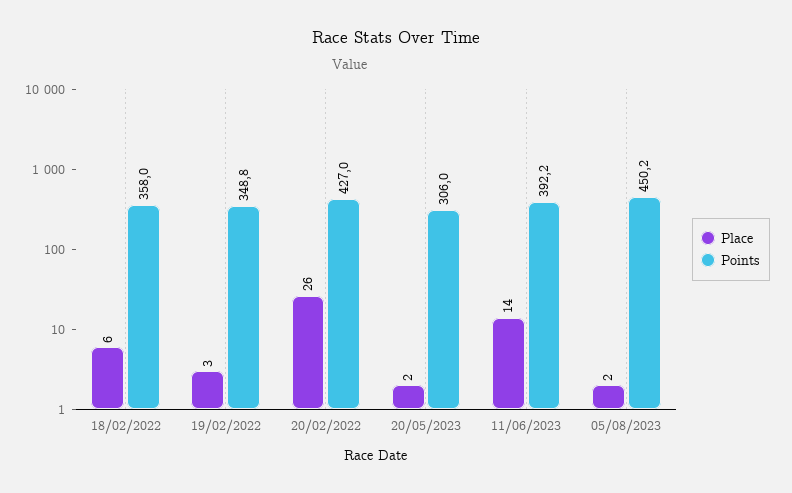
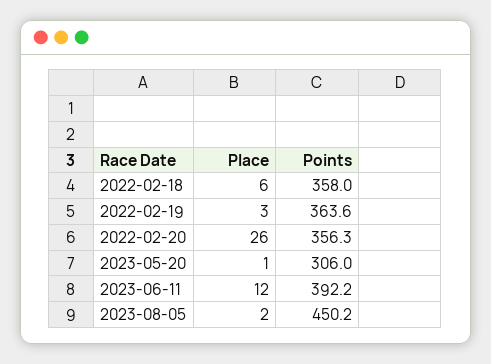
  {
    "Place": {
      "18/02/2022": 6,
      "19/02/2022": 3,
      "20/02/2022": 26,
-     "20/05/2023": 2,
+     "20/05/2023": 1,
-     "11/06/2023": 14,
+     "11/06/2023": 12,
      "05/08/2023": 2
    },
    "Points": {
      "18/02/2022": 358,
-     "19/02/2022": 348.8,
+     "19/02/2022": 363.6,
-     "20/02/2022": 427,
+     "20/02/2022": 356.3,
      "20/05/2023": 306,
      "11/06/2023": 392.2,
      "05/08/2023": 450.2
    }
  }

